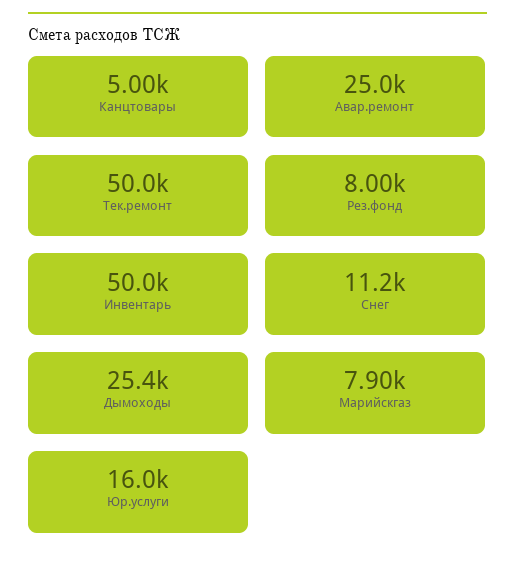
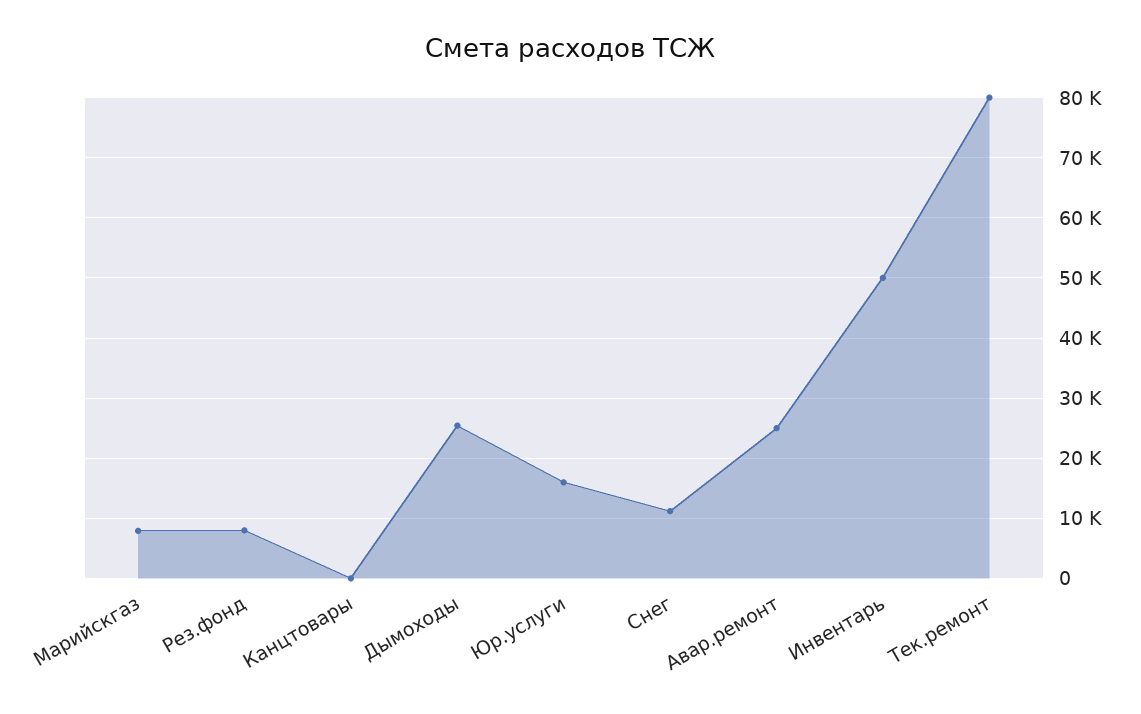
  {
-   "Канцтовары": 5000,
+   "Канцтовары": 0,
    "Авар.ремонт": 25000,
-   "Тек.ремонт": 50000,
+   "Тек.ремонт": 80000,
    "Рез.фонд": 8000,
    "Инвентарь": 50000,
    "Снег": 11200,
    "Дымоходы": 25400,
    "Марийскгаз": 7900,
    "Юр.услуги": 16000
  }

